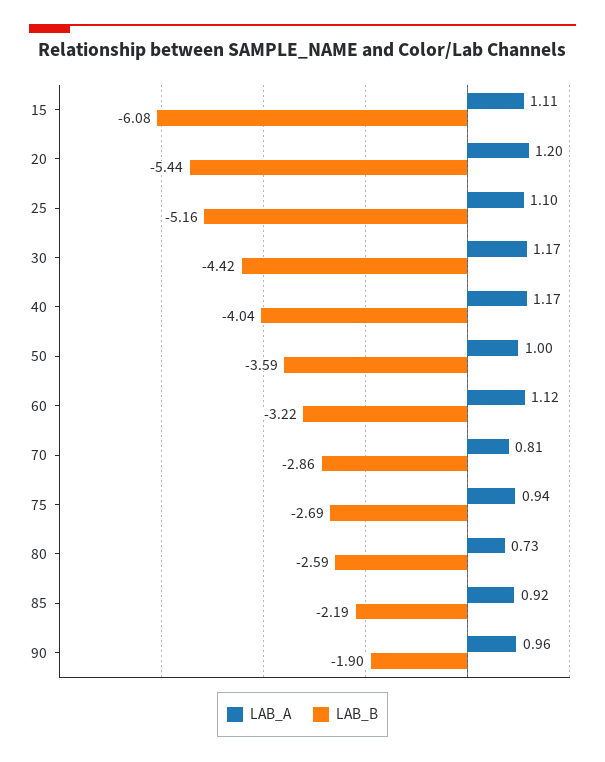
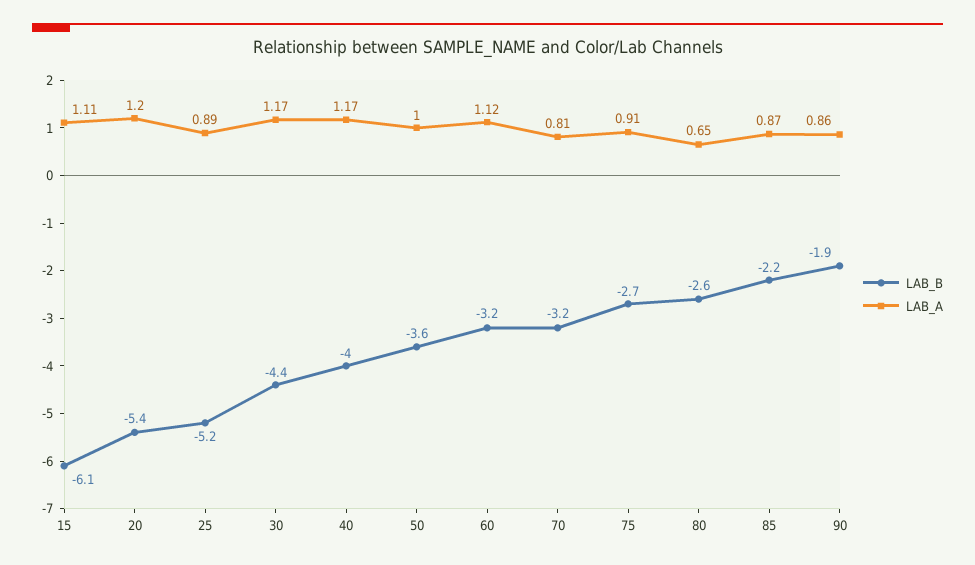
  {
    "LAB_A": {
      "15": 1.11,
      "20": 1.2,
-     "25": 1.1,
+     "25": 0.89,
      "30": 1.17,
      "40": 1.17,
      "50": 1,
      "60": 1.12,
      "70": 0.81,
-     "75": 0.94,
+     "75": 0.91,
-     "80": 0.73,
+     "80": 0.65,
-     "85": 0.92,
+     "85": 0.87,
-     "90": 0.96
+     "90": 0.86
    },
    "LAB_B": {
      "15": -6.08,
      "20": -5.44,
      "25": -5.16,
      "30": -4.42,
      "40": -4.04,
      "50": -3.59,
      "60": -3.22,
-     "70": -2.86,
+     "70": -3.2,
      "75": -2.69,
      "80": -2.59,
      "85": -2.19,
      "90": -1.9
    }
  }

